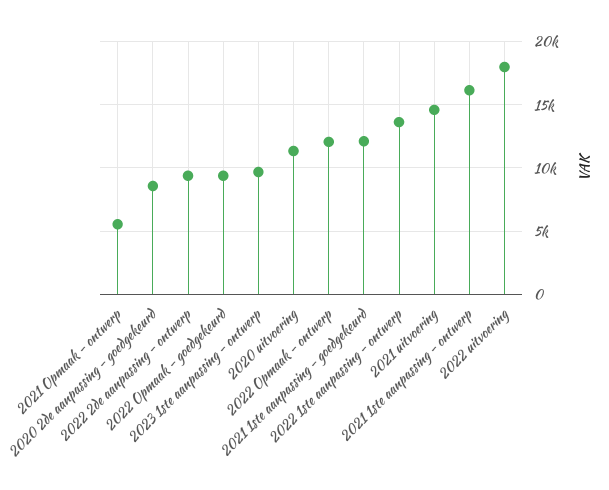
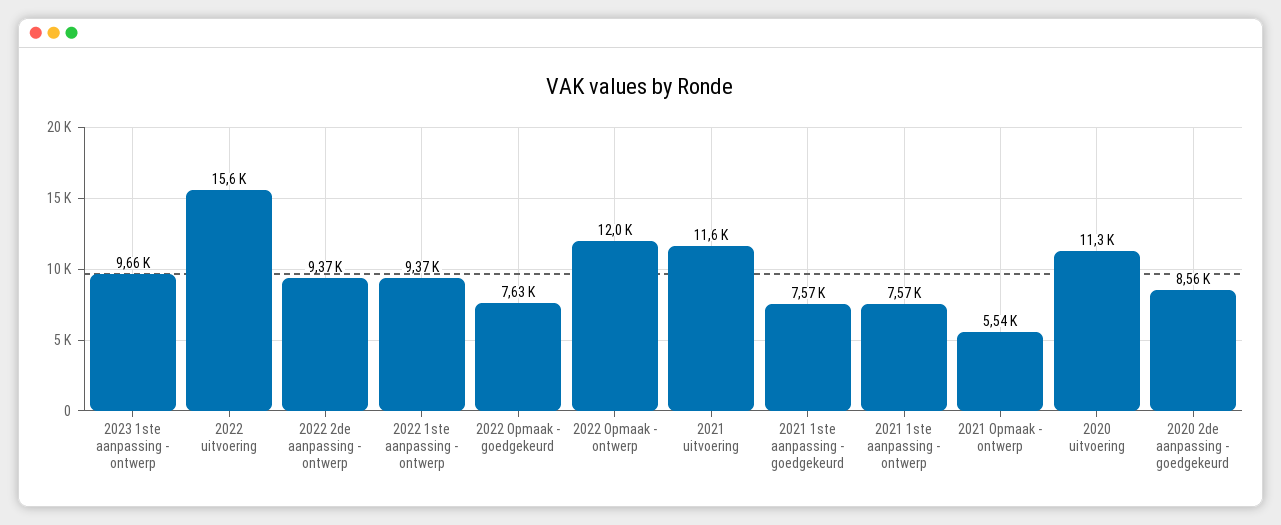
  {
    "2021 Opmaak - ontwerp": 5540,
    "2020 2de aanpassing - goedgekeurd": 8560,
    "2022 2de aanpassing - ontwerp": 9370,
-   "2022 Opmaak - goedgekeurd": 9500,
+   "2022 Opmaak - goedgekeurd": 7630,
    "2023 1ste aanpassing - ontwerp": 9660,
    "2020 uitvoering": 11300,
    "2022 Opmaak - ontwerp": 12000,
-   "2021 1ste aanpassing - goedgekeurd": 12000,
+   "2021 1ste aanpassing - goedgekeurd": 7570,
-   "2022 1ste aanpassing - ontwerp": 13500,
+   "2022 1ste aanpassing - ontwerp": 9370,
-   "2021 uitvoering": 14500,
+   "2021 uitvoering": 11600,
-   "2021 1ste aanpassing - ontwerp": 16000,
+   "2021 1ste aanpassing - ontwerp": 7570,
-   "2022 uitvoering": 18000
+   "2022 uitvoering": 15600
  }

